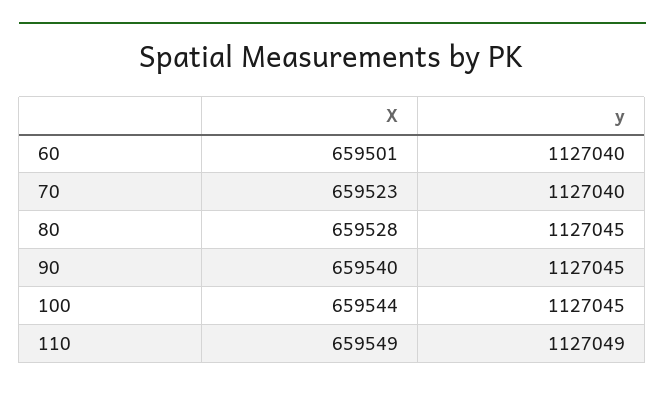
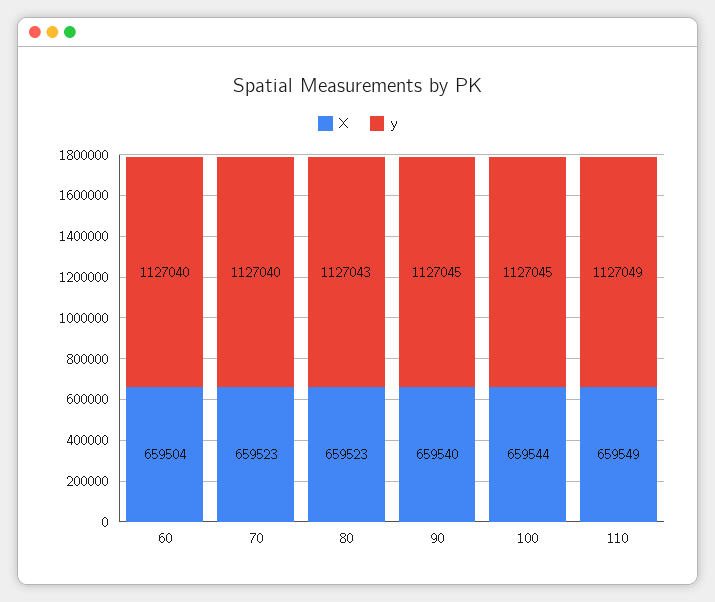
  {
    "X": {
-     "60": 659501,
+     "60": 659504,
      "70": 659523,
-     "80": 659528,
+     "80": 659523,
      "90": 659540,
      "100": 659544,
      "110": 659549
    },
    "y": {
      "60": 1127040,
      "70": 1127040,
-     "80": 1127045,
+     "80": 1127043,
      "90": 1127045,
      "100": 1127045,
      "110": 1127049
    }
  }

